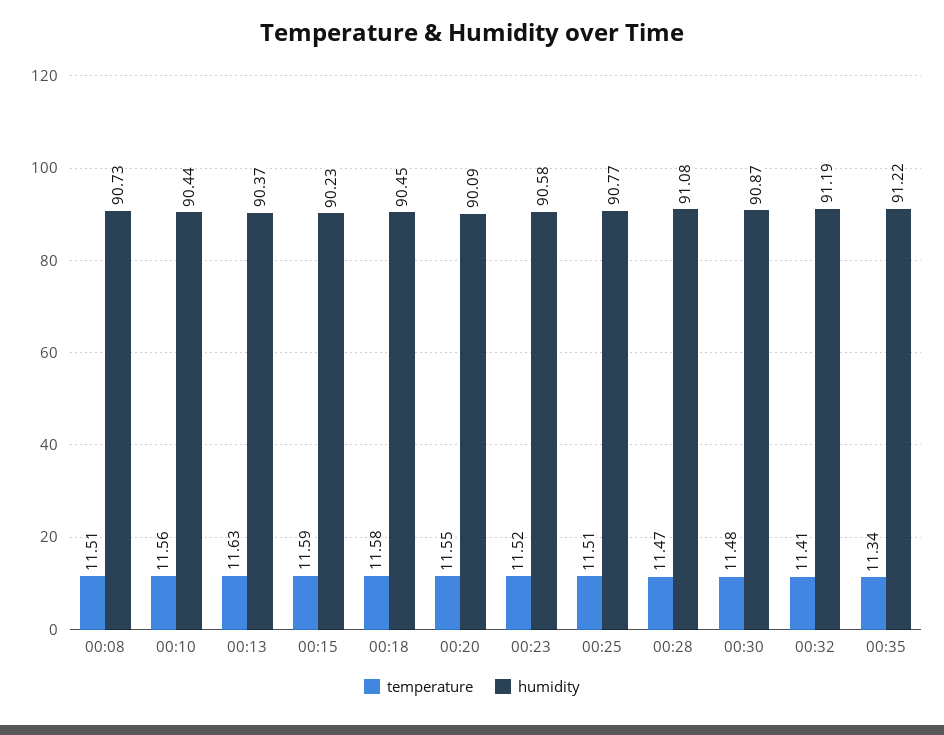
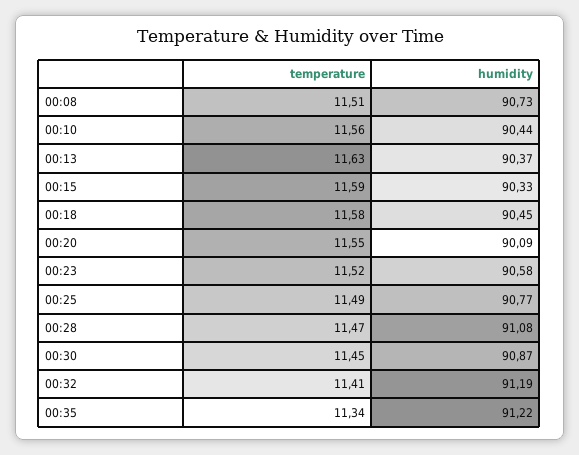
  {
    "temperature": {
      "00:08": 11.51,
      "00:10": 11.56,
      "00:13": 11.63,
      "00:15": 11.59,
      "00:18": 11.58,
      "00:20": 11.55,
      "00:23": 11.52,
-     "00:25": 11.51,
+     "00:25": 11.49,
      "00:28": 11.47,
-     "00:30": 11.48,
+     "00:30": 11.45,
      "00:32": 11.41,
      "00:35": 11.34
    },
    "humidity": {
      "00:08": 90.73,
      "00:10": 90.44,
      "00:13": 90.37,
-     "00:15": 90.23,
+     "00:15": 90.33,
      "00:18": 90.45,
      "00:20": 90.09,
      "00:23": 90.58,
      "00:25": 90.77,
      "00:28": 91.08,
      "00:30": 90.87,
      "00:32": 91.19,
      "00:35": 91.22
    }
  }

